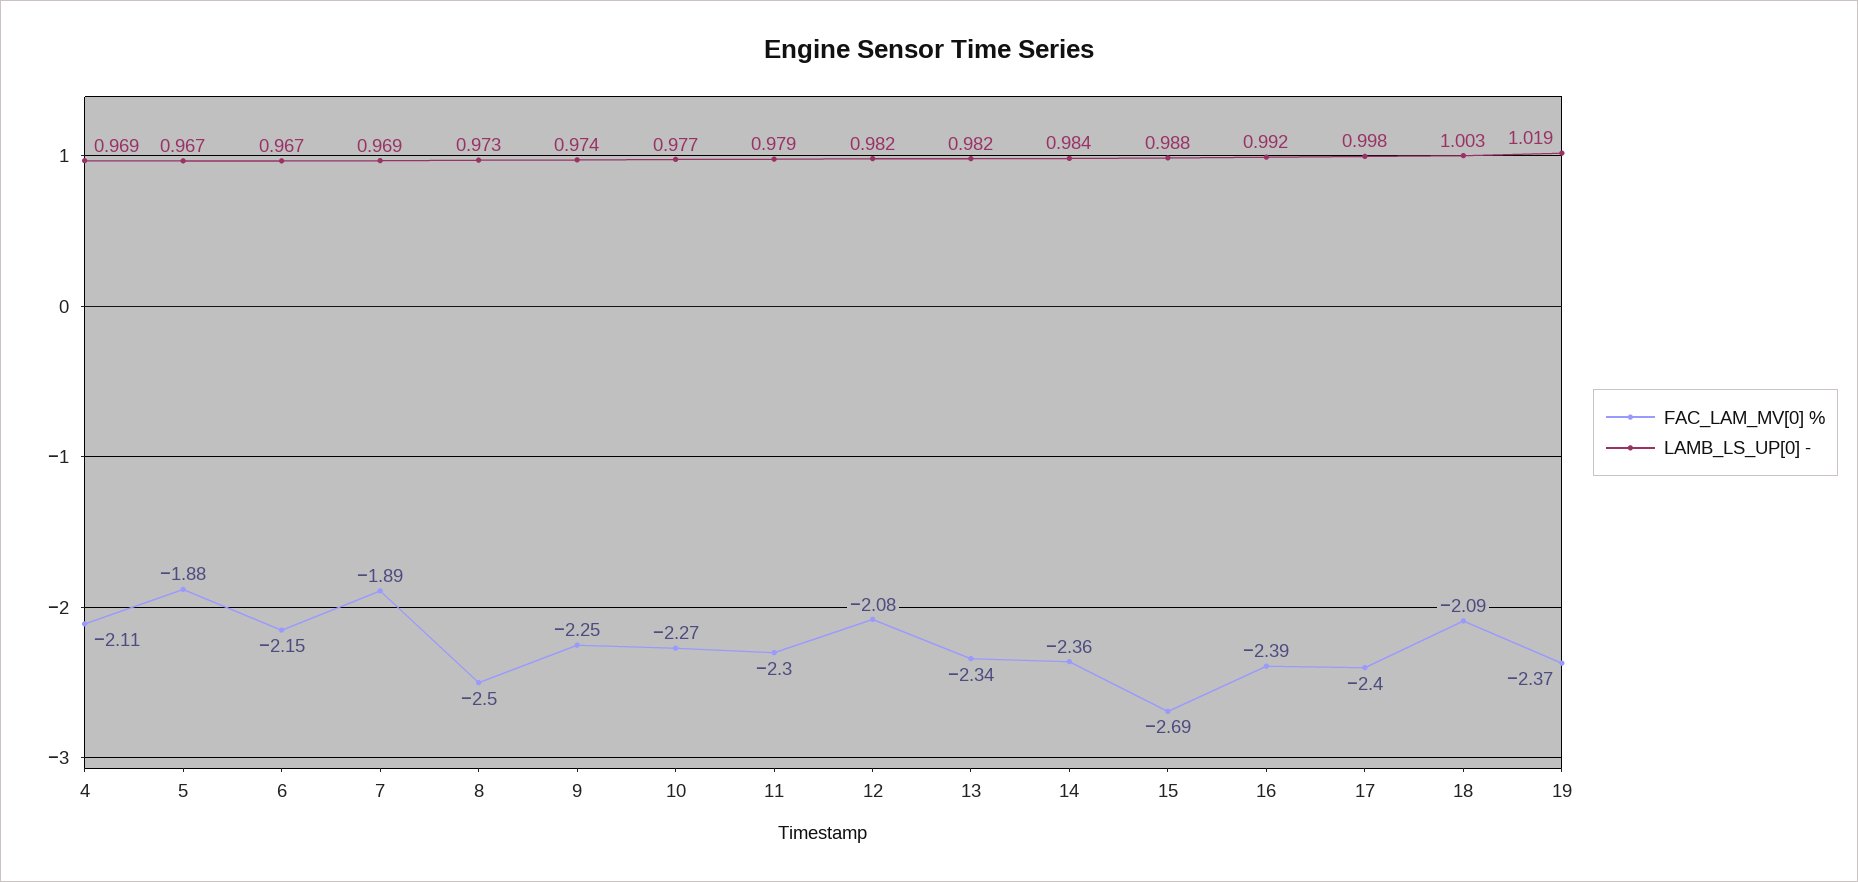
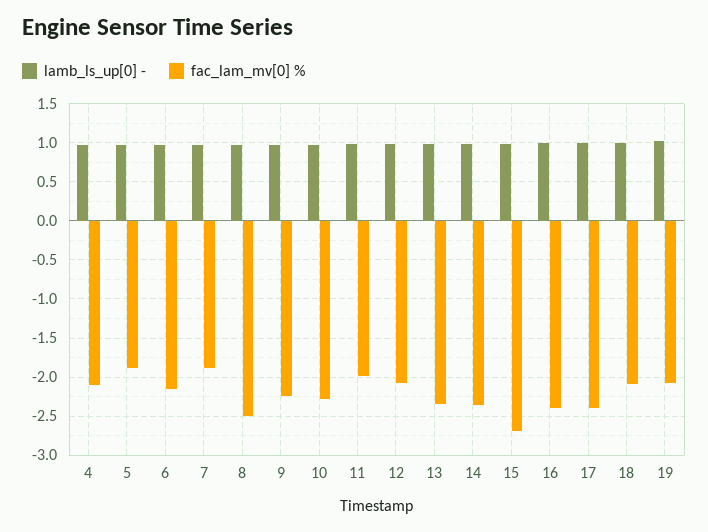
  {
    "FAC_LAM_MV[0] %": {
      "4": -2.11,
      "5": -1.88,
      "6": -2.15,
      "7": -1.89,
      "8": -2.5,
      "9": -2.25,
      "10": -2.27,
-     "11": -2.3,
+     "11": -2,
      "12": -2.08,
      "13": -2.34,
      "14": -2.36,
      "15": -2.69,
      "16": -2.39,
      "17": -2.4,
      "18": -2.09,
-     "19": -2.37
+     "19": -2.1
    },
    "LAMB_LS_UP[0] -": {
      "4": 0.969,
      "5": 0.967,
      "6": 0.967,
      "7": 0.969,
      "8": 0.973,
      "9": 0.974,
      "10": 0.977,
      "11": 0.979,
      "12": 0.982,
      "13": 0.982,
      "14": 0.984,
      "15": 0.988,
      "16": 0.992,
      "17": 0.998,
      "18": 1.003,
      "19": 1.019
    }
  }

